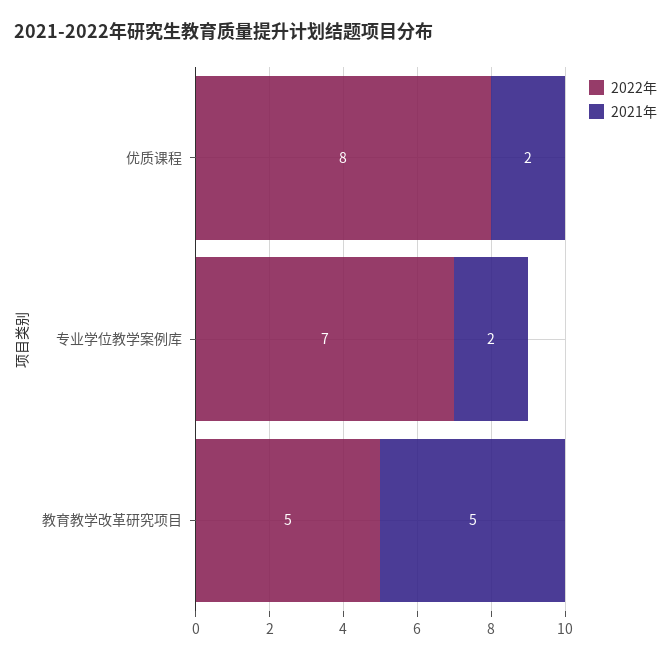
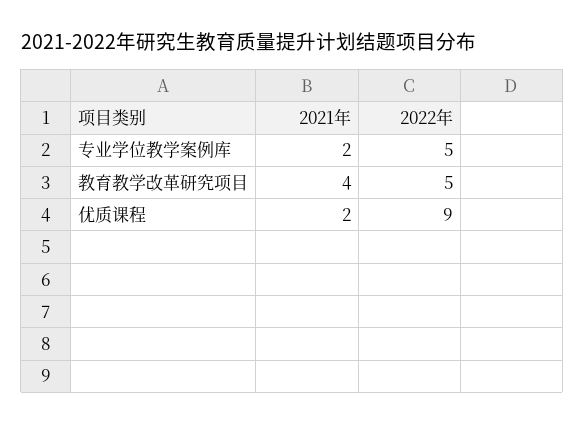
  {
    "2022年": {
-     "优质课程": 8,
+     "优质课程": 9,
-     "专业学位教学案例库": 7,
+     "专业学位教学案例库": 5,
      "教育教学改革研究项目": 5
    },
    "2021年": {
      "优质课程": 2,
      "专业学位教学案例库": 2,
-     "教育教学改革研究项目": 5
+     "教育教学改革研究项目": 4
    }
  }

